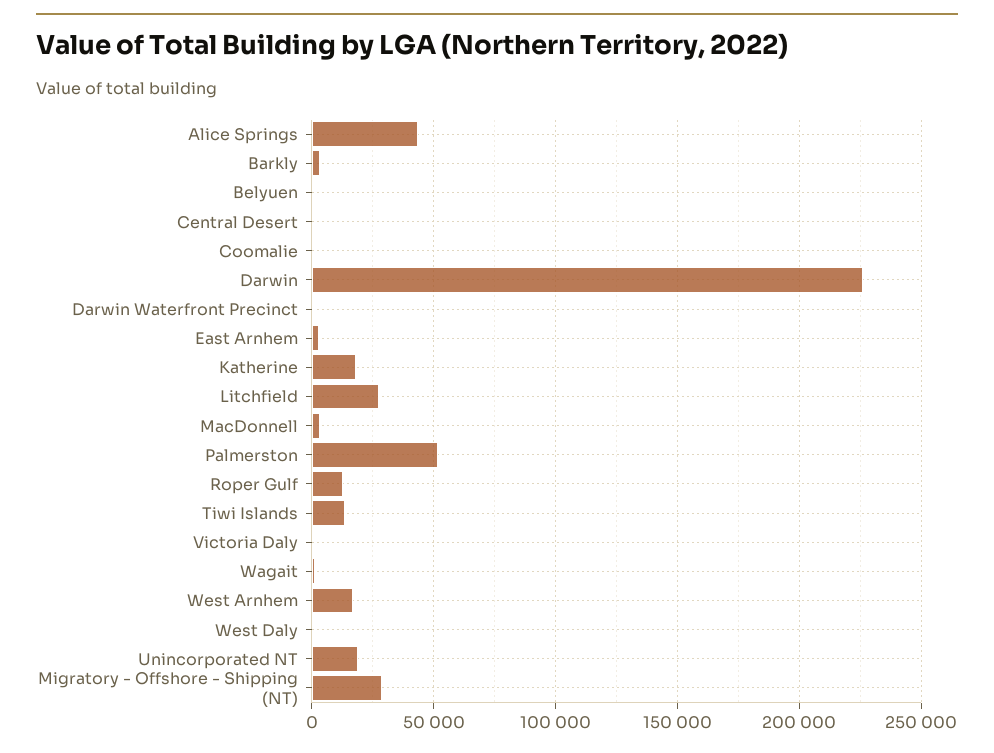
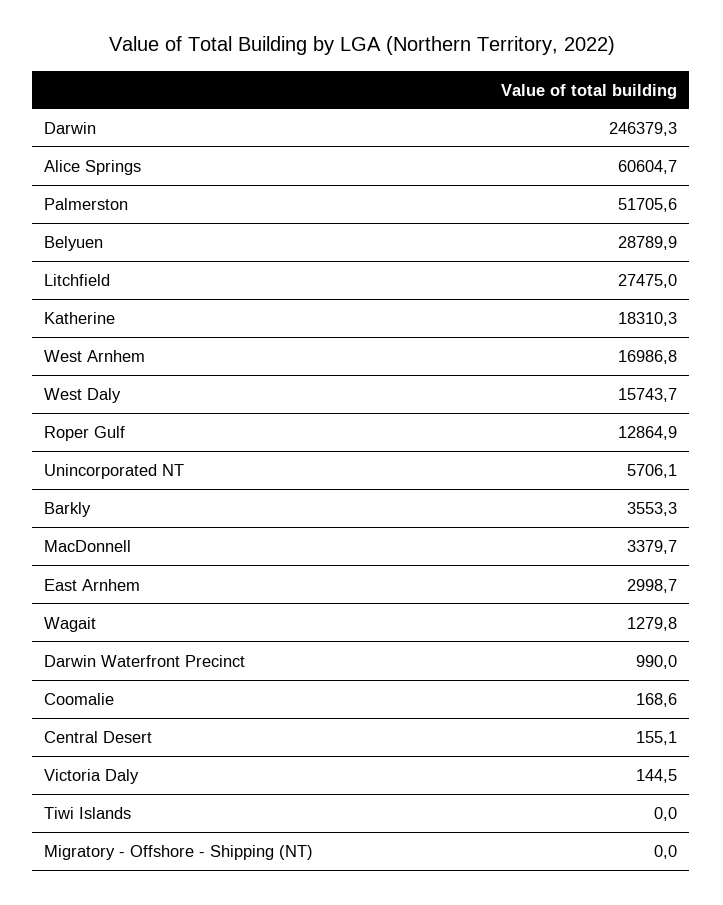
  {
-   "Alice Springs": 45000,
+   "Alice Springs": 60604.7,
    "Barkly": 3553.3,
-   "Belyuen": 0,
+   "Belyuen": 28789.9,
    "Central Desert": 155.1,
    "Coomalie": 168.6,
-   "Darwin": 225000,
+   "Darwin": 246379.3,
    "Darwin Waterfront Precinct": 990,
    "East Arnhem": 2998.7,
    "Katherine": 18310.3,
    "Litchfield": 27475,
    "MacDonnell": 3379.7,
    "Palmerston": 51705.6,
    "Roper Gulf": 12864.9,
-   "Tiwi Islands": 15000,
+   "Tiwi Islands": 0,
    "Victoria Daly": 144.5,
    "Wagait": 1279.8,
    "West Arnhem": 16986.8,
-   "West Daly": 0,
+   "West Daly": 15743.7,
-   "Unincorporated NT": 20000,
+   "Unincorporated NT": 5706.1,
-   "Migratory - Offshore - Shipping (NT)": 30000
+   "Migratory - Offshore - Shipping (NT)": 0
  }

